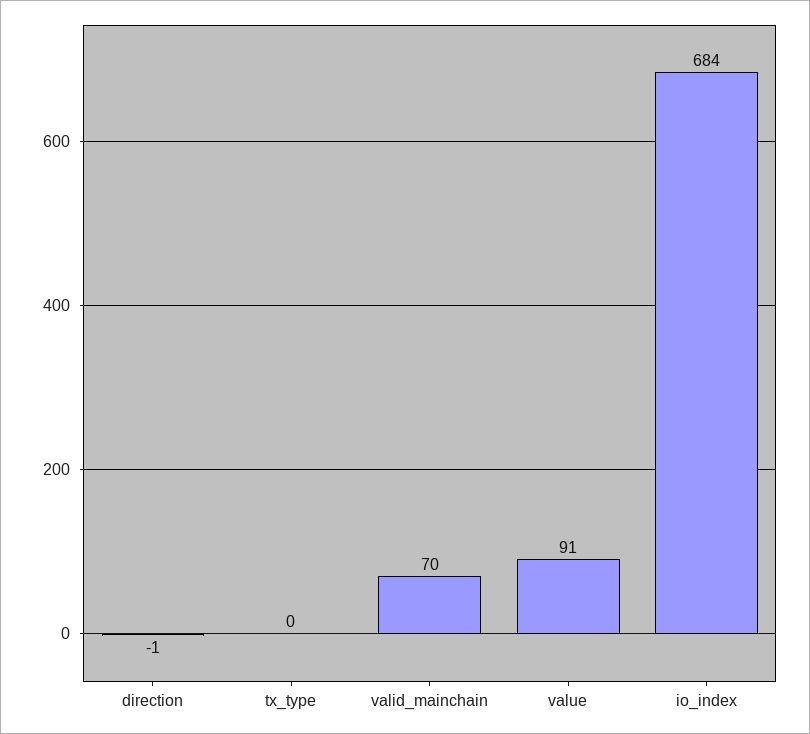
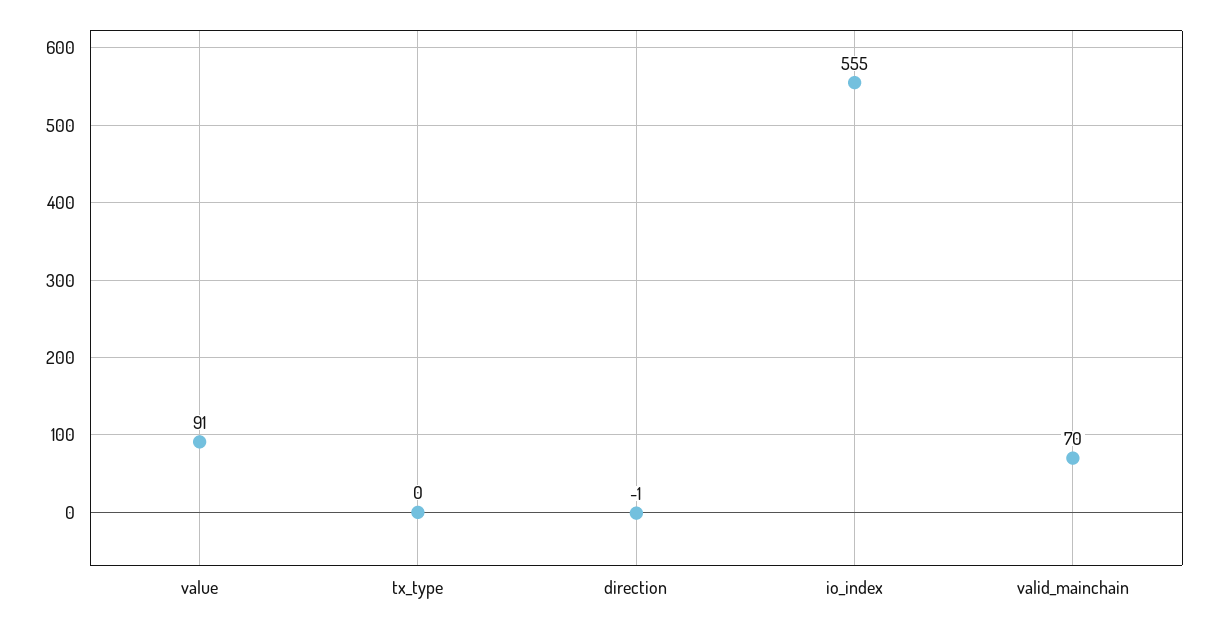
  {
    "direction": -1,
    "tx_type": 0,
    "valid_mainchain": 70,
    "value": 91,
-   "io_index": 684
+   "io_index": 555
  }

